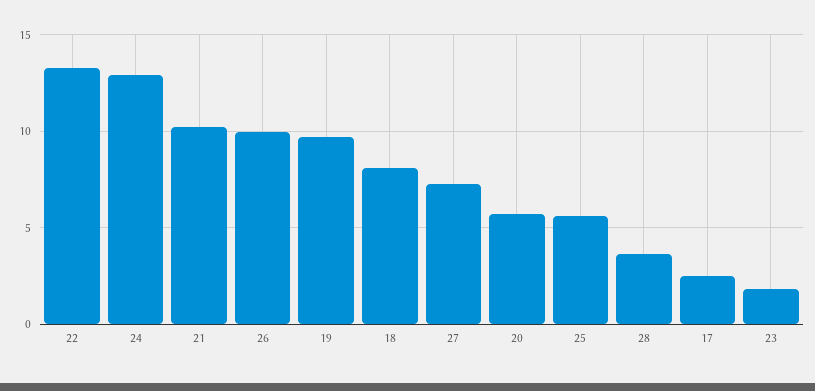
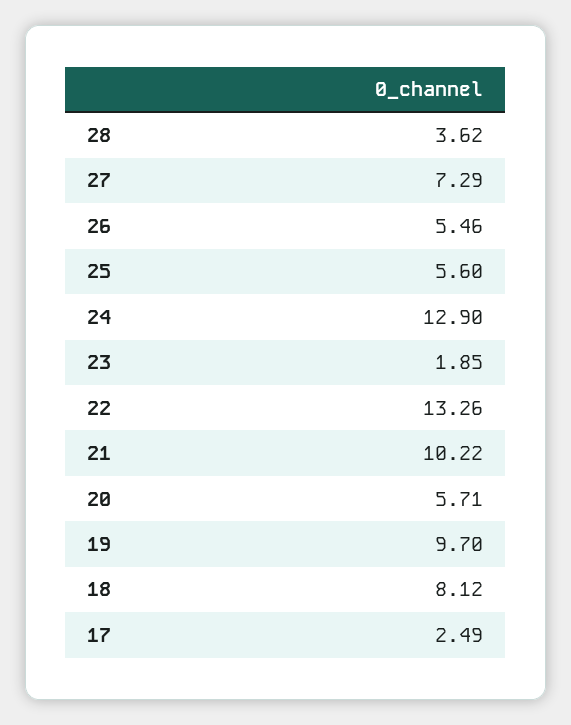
  {
    "22": 13.26,
    "24": 12.9,
    "21": 10.22,
-   "26": 10,
+   "26": 5.46,
    "19": 9.7,
    "18": 8.12,
    "27": 7.29,
    "20": 5.71,
    "25": 5.6,
    "28": 3.62,
    "17": 2.49,
    "23": 1.85
  }

